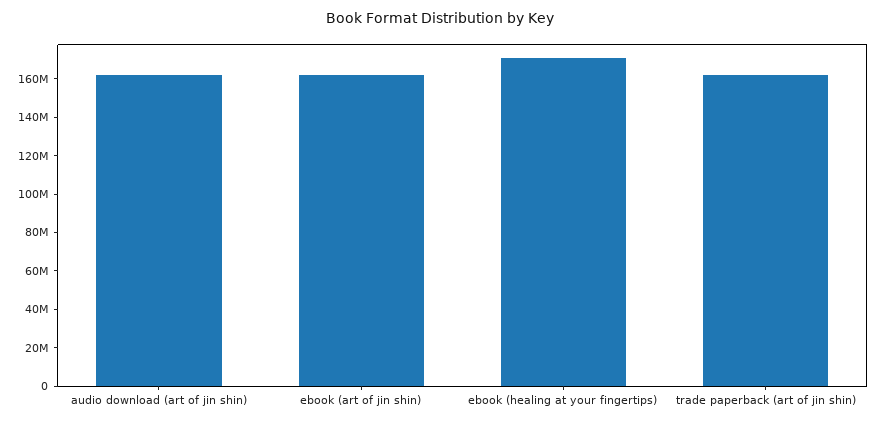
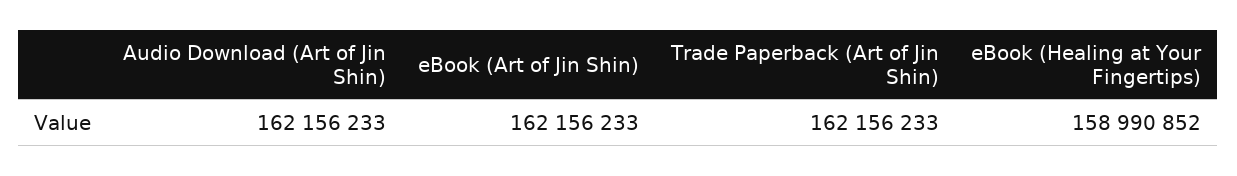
  {
    "audio download (art of jin shin)": 162156233,
    "ebook (art of jin shin)": 162156233,
-   "ebook (healing at your fingertips)": 170000000,
+   "ebook (healing at your fingertips)": 158990852,
    "trade paperback (art of jin shin)": 162156233
  }

